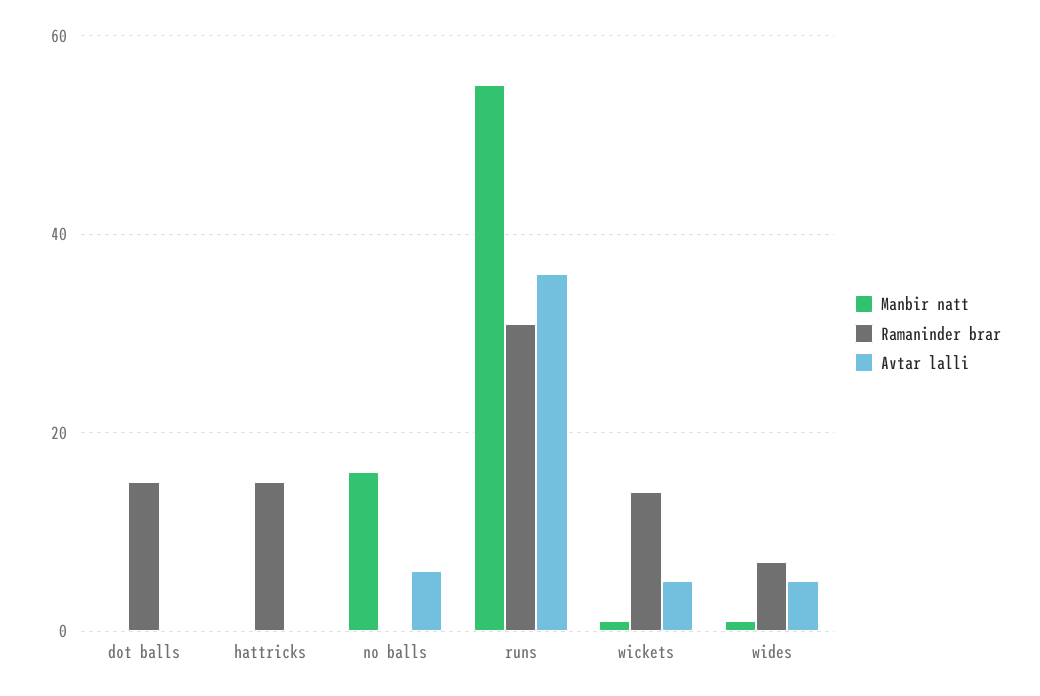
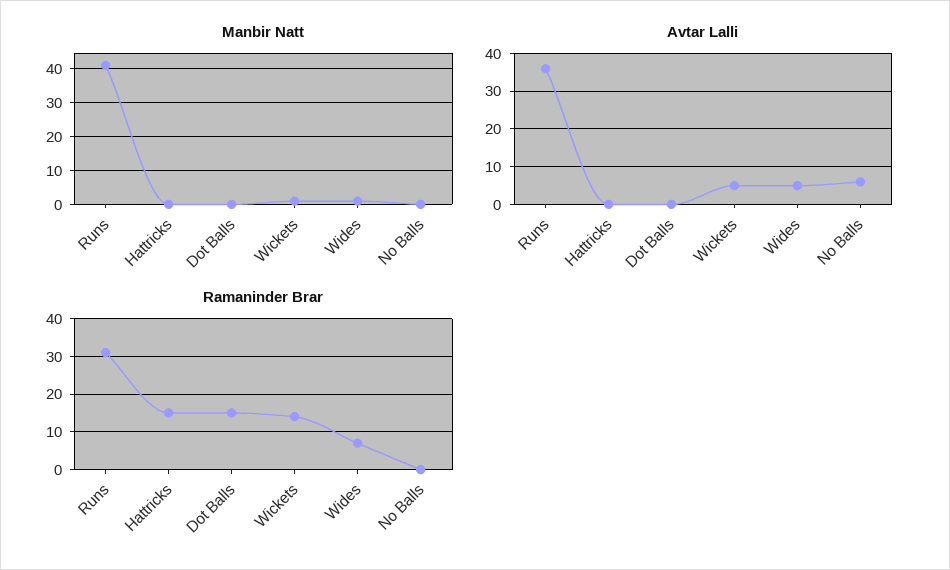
  {
    "Manbir natt": {
      "dot balls": 0,
      "hattricks": 0,
-     "no balls": 15,
+     "no balls": 0,
-     "runs": 55,
+     "runs": 40,
      "wickets": 0,
      "wides": 0
    },
    "Ramaninder brar": {
      "dot balls": 15,
      "hattricks": 15,
      "no balls": 0,
      "runs": 30,
      "wickets": 15,
      "wides": 5
    },
    "Avtar lalli": {
      "dot balls": 0,
      "hattricks": 0,
      "no balls": 5,
      "runs": 35,
      "wickets": 5,
      "wides": 5
    }
  }

